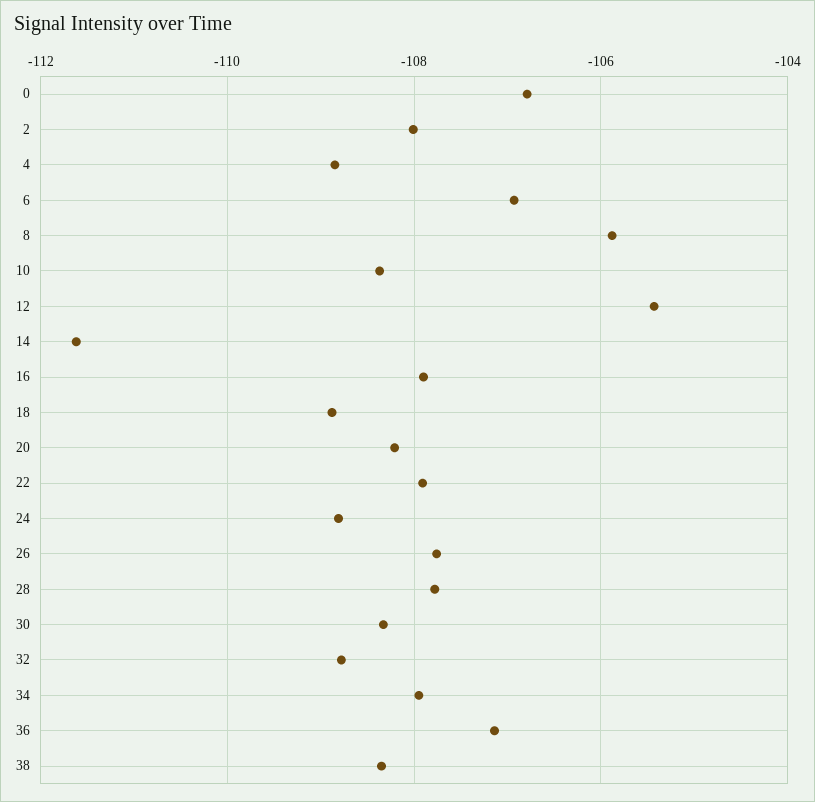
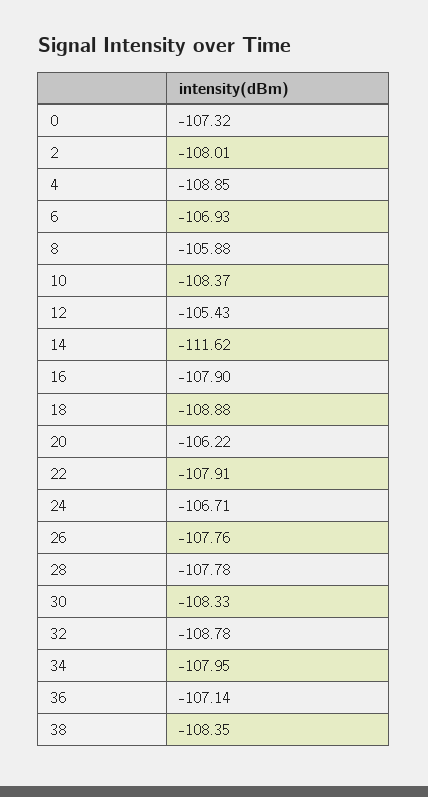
  {
-   "0": -106.8,
+   "0": -107.32,
    "2": -108.01,
    "4": -108.85,
    "6": -106.93,
    "8": -105.88,
    "10": -108.37,
    "12": -105.43,
    "14": -111.62,
    "16": -107.9,
    "18": -108.88,
-   "20": -108.2,
+   "20": -106.22,
    "22": -107.91,
-   "24": -108.8,
+   "24": -106.71,
    "26": -107.76,
    "28": -107.78,
    "30": -108.33,
    "32": -108.78,
    "34": -107.95,
    "36": -107.14,
    "38": -108.35
  }

